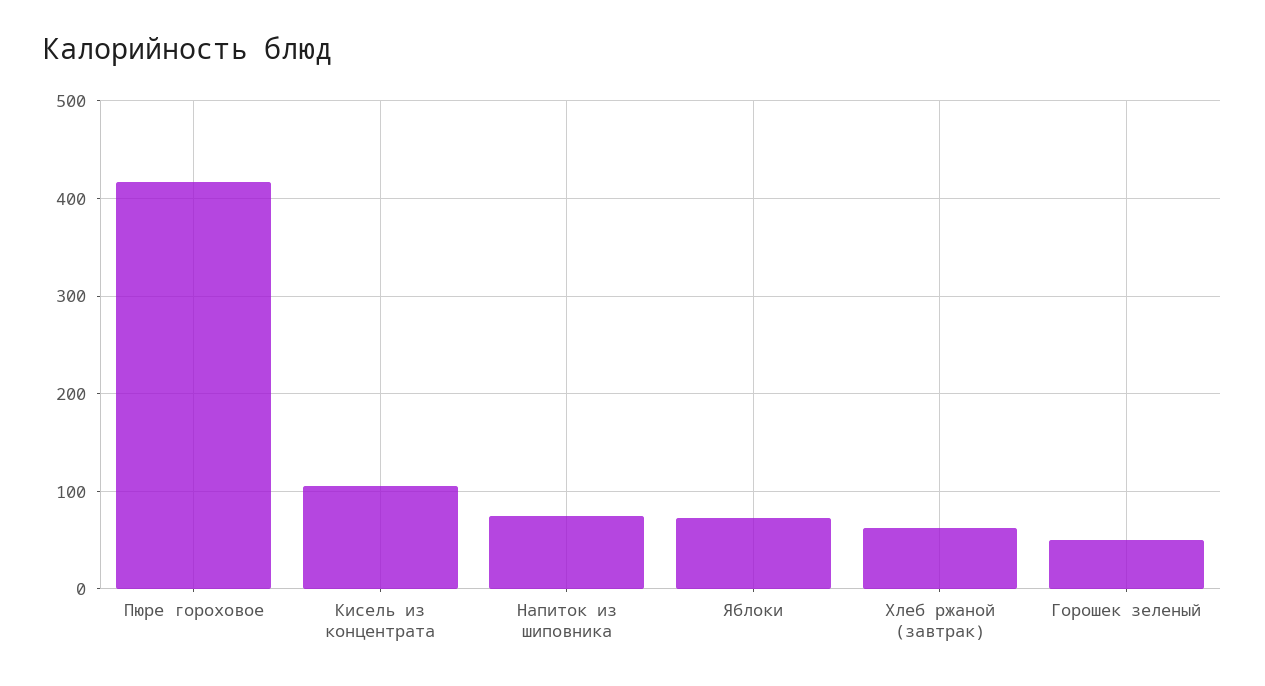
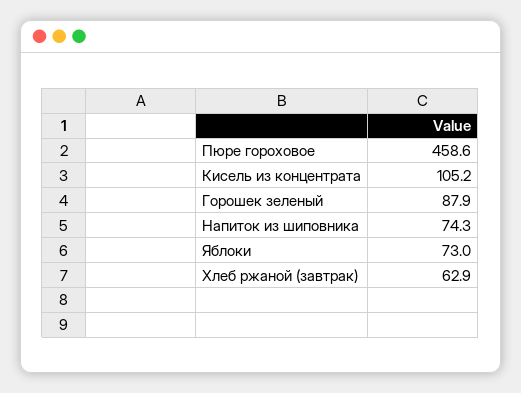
  {
-   "Пюре гороховое": 420,
+   "Пюре гороховое": 458.6,
    "Кисель из концентрата": 105.2,
    "Напиток из шиповника": 74.3,
    "Яблоки": 73,
    "Хлеб ржаной (завтрак)": 62.9,
-   "Горошек зеленый": 50
+   "Горошек зеленый": 87.9
  }

